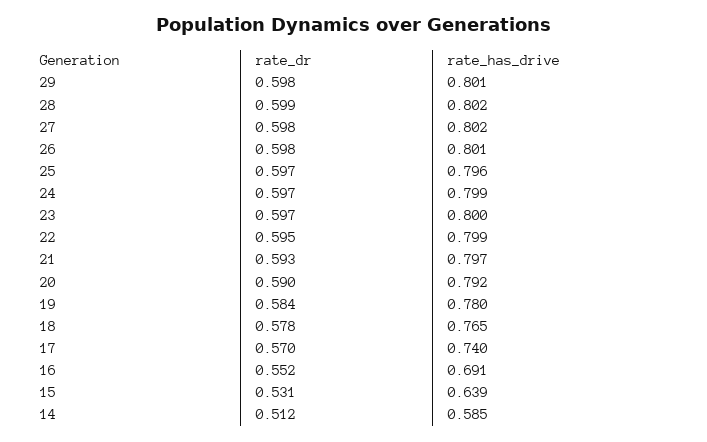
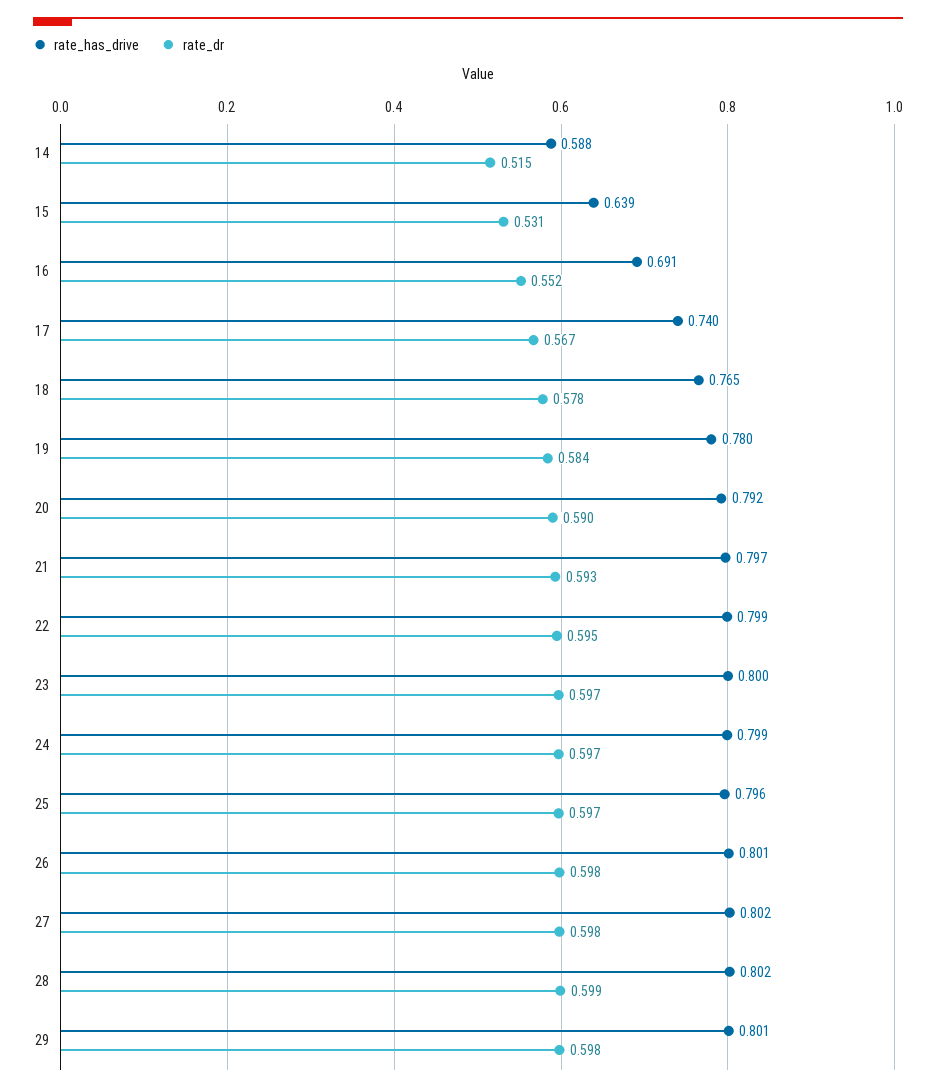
  {
    "rate_dr": {
      "29": 0.598,
      "28": 0.599,
      "27": 0.598,
      "26": 0.598,
      "25": 0.597,
      "24": 0.597,
      "23": 0.597,
      "22": 0.595,
      "21": 0.593,
      "20": 0.59,
      "19": 0.584,
      "18": 0.578,
-     "17": 0.57,
+     "17": 0.567,
      "16": 0.552,
      "15": 0.531,
-     "14": 0.512
+     "14": 0.515
    },
    "rate_has_drive": {
      "29": 0.801,
      "28": 0.802,
      "27": 0.802,
      "26": 0.801,
      "25": 0.796,
      "24": 0.799,
      "23": 0.8,
      "22": 0.799,
      "21": 0.797,
      "20": 0.792,
      "19": 0.78,
      "18": 0.765,
      "17": 0.74,
      "16": 0.691,
      "15": 0.639,
-     "14": 0.585
+     "14": 0.588
    }
  }

